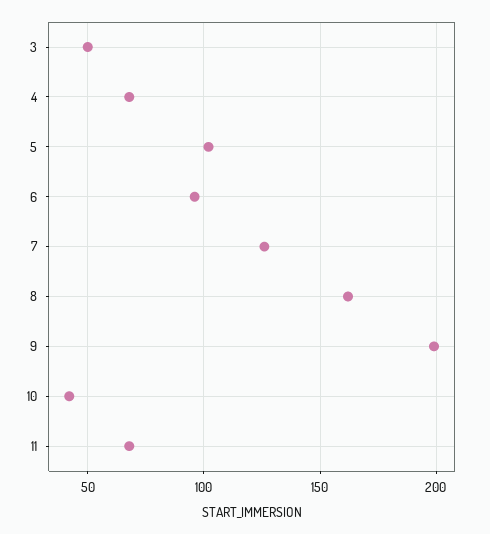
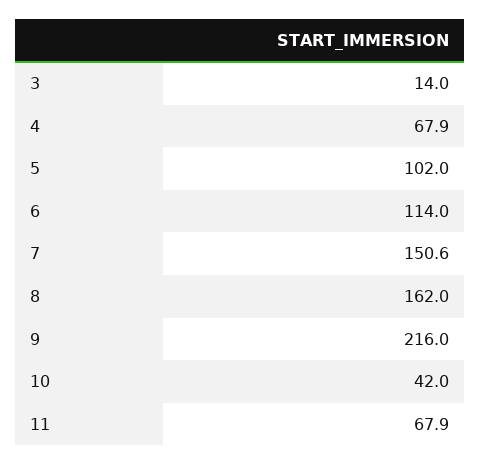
  {
-   "3": 50,
+   "3": 14,
    "4": 67.9,
    "5": 102,
-   "6": 95,
+   "6": 114,
-   "7": 125,
+   "7": 150.6,
    "8": 162,
-   "9": 200,
+   "9": 216,
    "10": 42,
    "11": 67.9
  }

